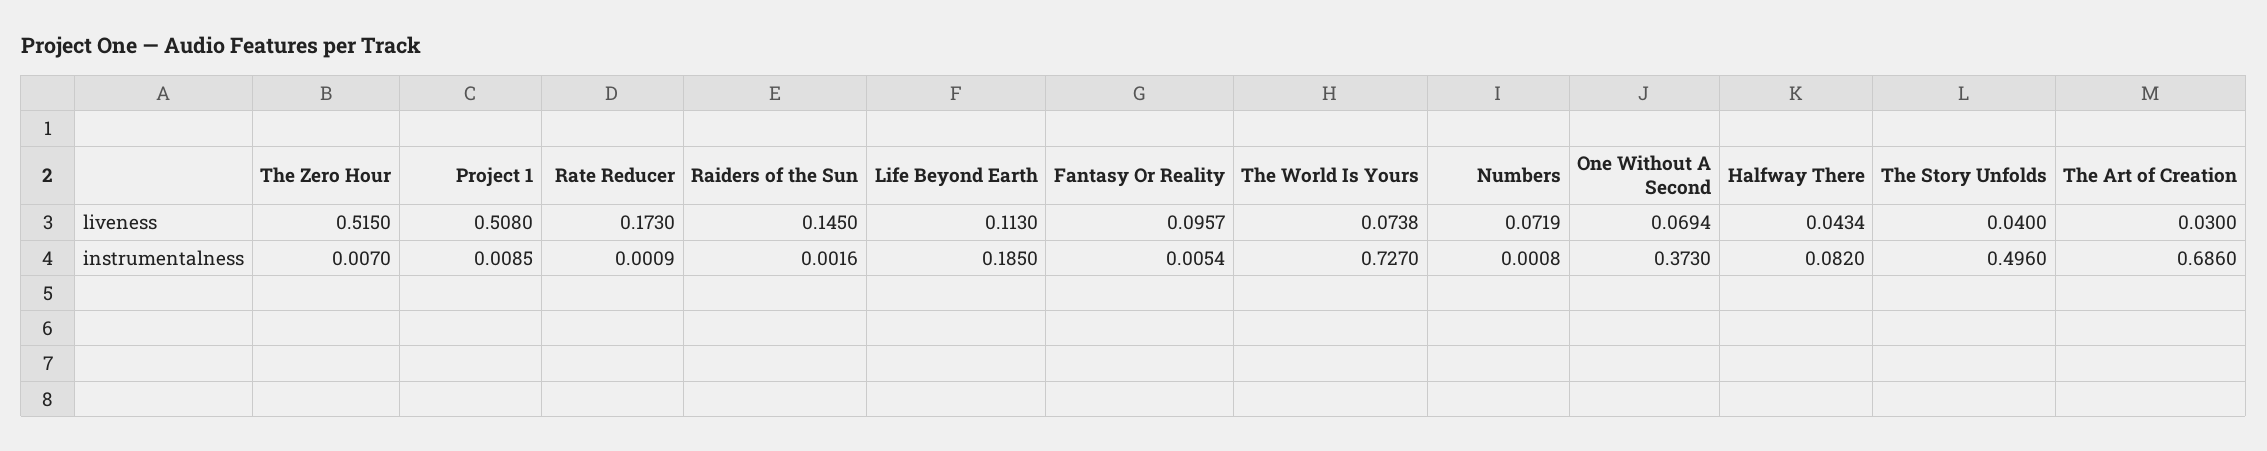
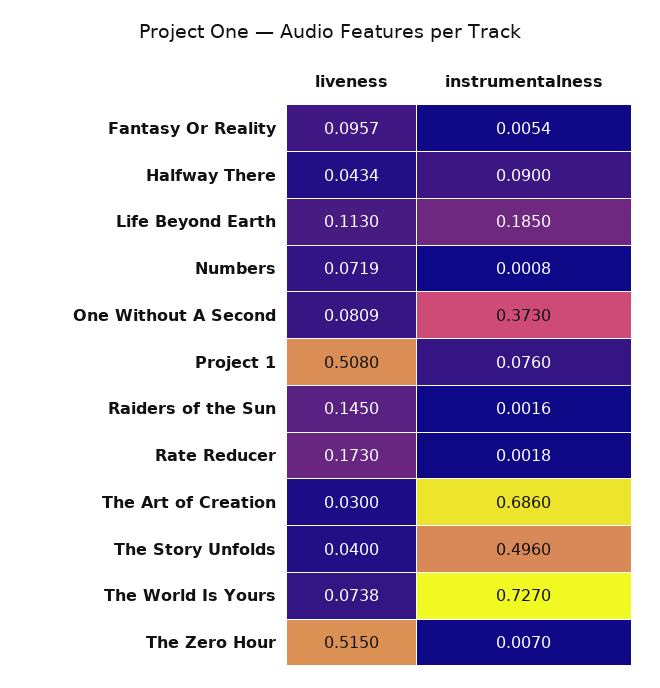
  {
    "The Zero Hour": {
      "liveness": 0.515,
      "instrumentalness": 0.007
    },
    "Project 1": {
      "liveness": 0.508,
-     "instrumentalness": 0.0085
+     "instrumentalness": 0.076
    },
    "Rate Reducer": {
      "liveness": 0.173,
-     "instrumentalness": 0.0009
+     "instrumentalness": 0.0018
    },
    "Raiders of the Sun": {
      "liveness": 0.145,
      "instrumentalness": 0.0016
    },
    "Life Beyond Earth": {
      "liveness": 0.113,
      "instrumentalness": 0.185
    },
    "Fantasy Or Reality": {
      "liveness": 0.0957,
      "instrumentalness": 0.0054
    },
    "The World Is Yours": {
      "liveness": 0.0738,
      "instrumentalness": 0.727
    },
    "Numbers": {
      "liveness": 0.0719,
      "instrumentalness": 0.0008
    },
    "One Without A Second": {
-     "liveness": 0.0694,
+     "liveness": 0.0809,
      "instrumentalness": 0.373
    },
    "Halfway There": {
      "liveness": 0.0434,
-     "instrumentalness": 0.082
+     "instrumentalness": 0.09
    },
    "The Story Unfolds": {
      "liveness": 0.04,
      "instrumentalness": 0.496
    },
    "The Art of Creation": {
      "liveness": 0.03,
      "instrumentalness": 0.686
    }
  }

